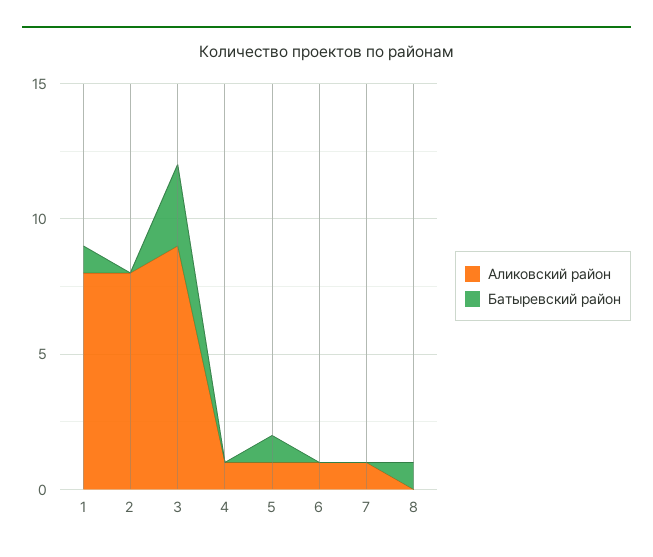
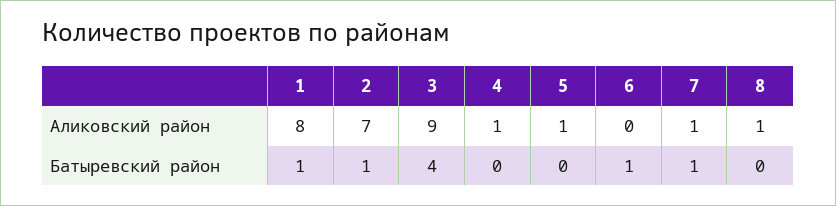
  {
    "Аликовский район": {
      "1": 8,
-     "2": 8,
+     "2": 7,
      "3": 9,
      "4": 1,
      "5": 1,
-     "6": 1,
+     "6": 0,
      "7": 1,
-     "8": 0
+     "8": 1
    },
    "Батыревский район": {
      "1": 1,
-     "2": 0,
+     "2": 1,
-     "3": 3,
+     "3": 4,
      "4": 0,
-     "5": 1,
+     "5": 0,
-     "6": 0,
+     "6": 1,
-     "7": 0,
+     "7": 1,
-     "8": 1
+     "8": 0
    }
  }

